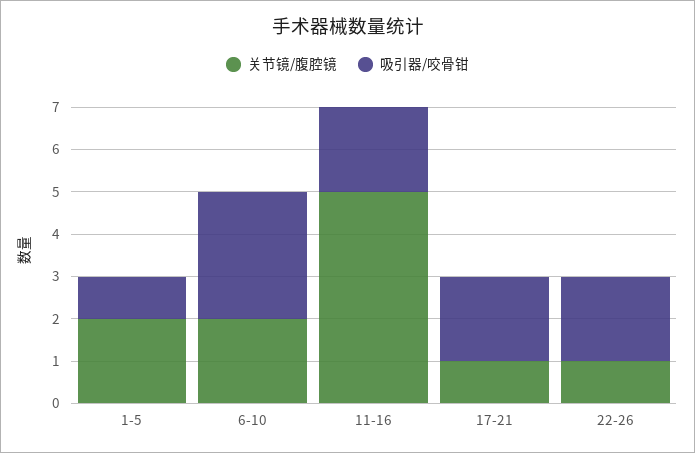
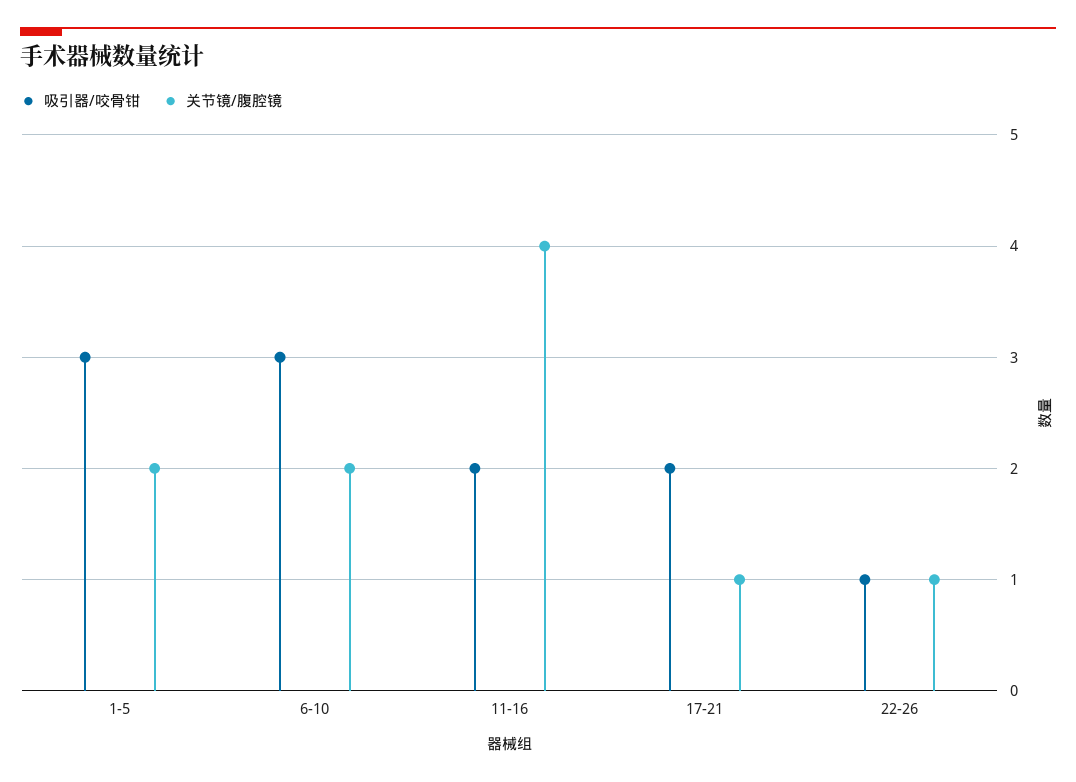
  {
    "关节镜/腹腔镜": {
      "1-5": 2,
      "6-10": 2,
-     "11-16": 5,
+     "11-16": 4,
      "17-21": 1,
      "22-26": 1
    },
    "吸引器/咬骨钳": {
-     "1-5": 1,
+     "1-5": 3,
      "6-10": 3,
      "11-16": 2,
      "17-21": 2,
-     "22-26": 2
+     "22-26": 1
    }
  }

